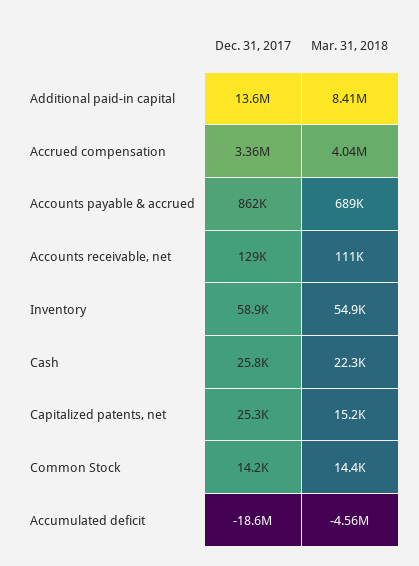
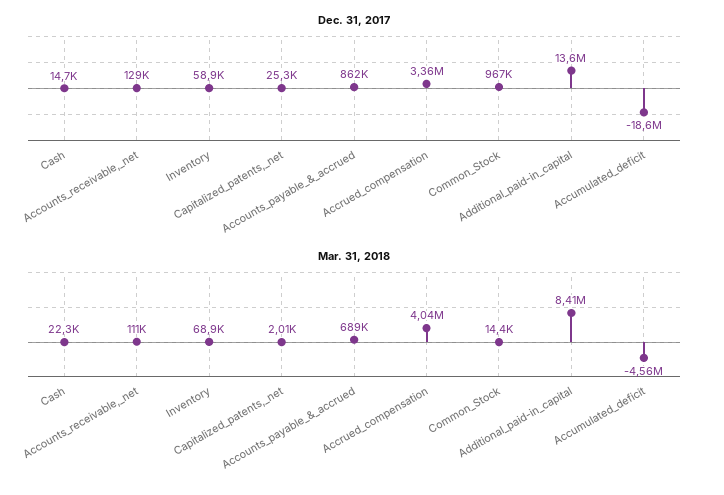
  {
    "Dec. 31, 2017": {
      "Additional paid-in capital": 13600000,
      "Accrued compensation": 3360000,
      "Accounts payable & accrued": 862000,
      "Accounts receivable, net": 129000,
      "Inventory": 58900,
-     "Cash": 25800,
+     "Cash": 14700,
      "Capitalized patents, net": 25300,
-     "Common Stock": 14200,
+     "Common Stock": 967000,
      "Accumulated deficit": -18600000
    },
    "Mar. 31, 2018": {
      "Additional paid-in capital": 8410000,
      "Accrued compensation": 4040000,
      "Accounts payable & accrued": 689000,
      "Accounts receivable, net": 111000,
-     "Inventory": 54900,
+     "Inventory": 68900,
      "Cash": 22300,
-     "Capitalized patents, net": 15200,
+     "Capitalized patents, net": 2010,
      "Common Stock": 14400,
      "Accumulated deficit": -4560000
    }
  }

